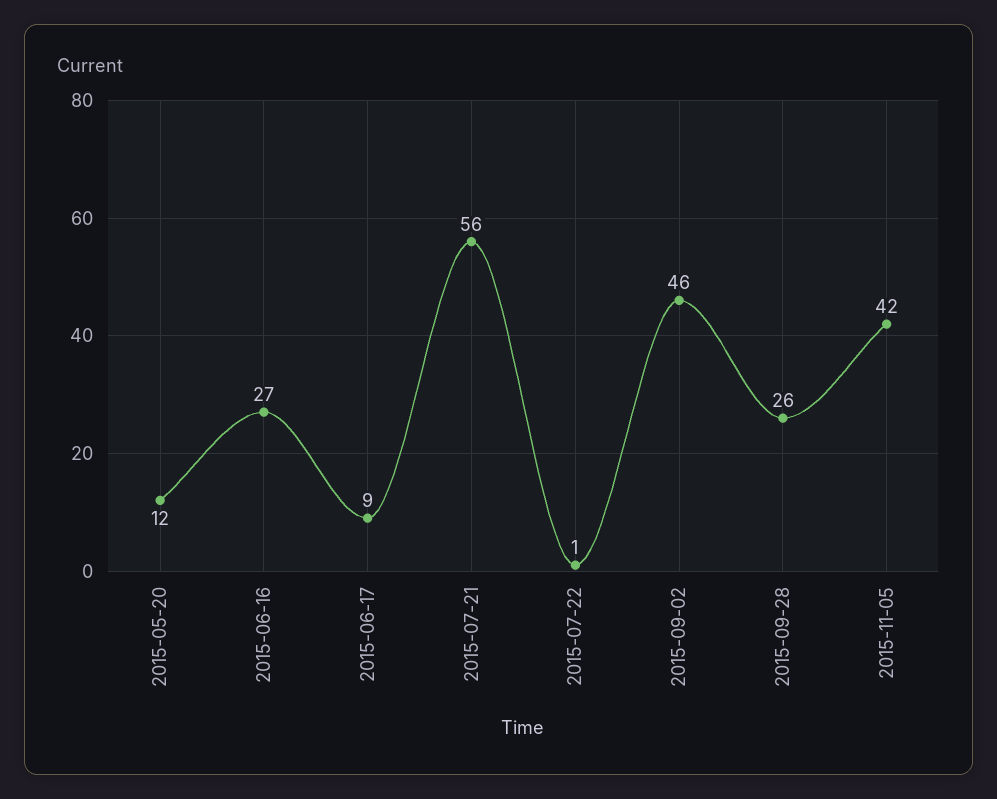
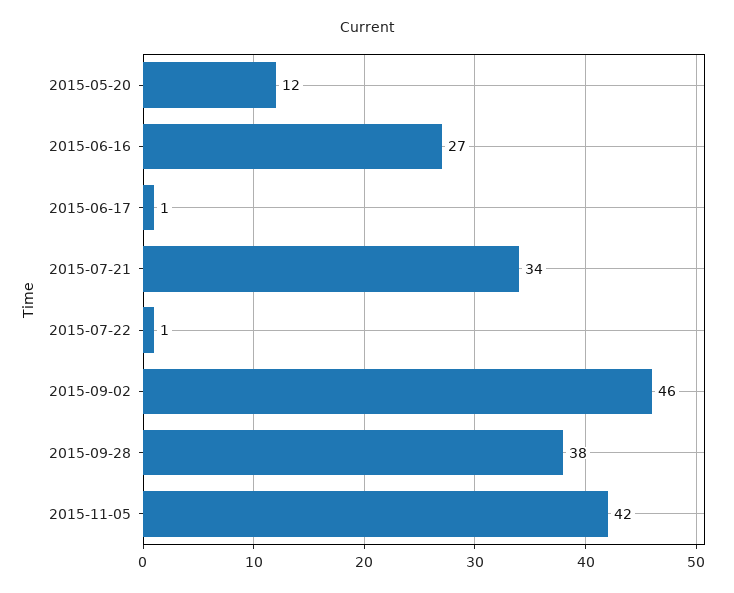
  {
    "2015-05-20": 12,
    "2015-06-16": 27,
-   "2015-06-17": 9,
+   "2015-06-17": 1,
-   "2015-07-21": 56,
+   "2015-07-21": 34,
    "2015-07-22": 1,
    "2015-09-02": 46,
-   "2015-09-28": 26,
+   "2015-09-28": 38,
    "2015-11-05": 42
  }

